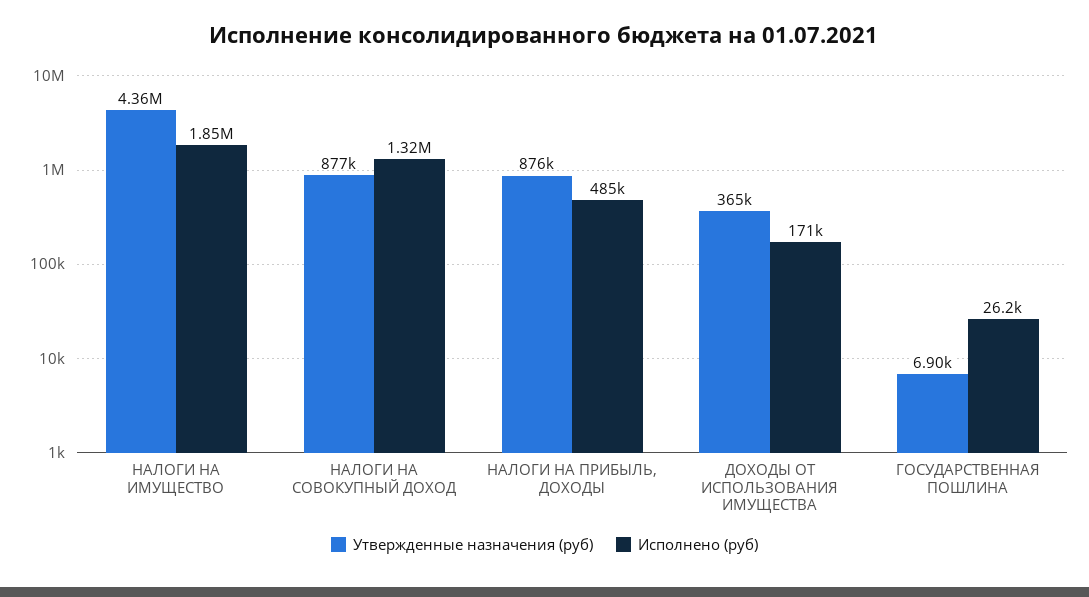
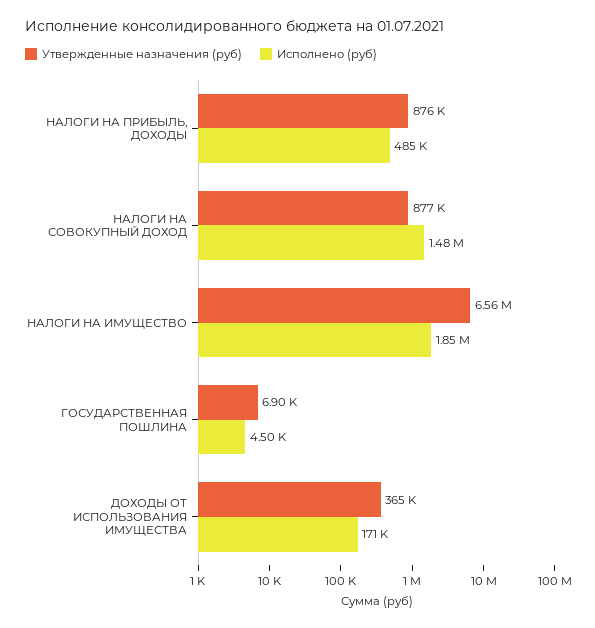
  {
    "Утвержденные назначения (руб)": {
-     "НАЛОГИ НА ИМУЩЕСТВО": 4360000,
+     "НАЛОГИ НА ИМУЩЕСТВО": 6560000,
      "НАЛОГИ НА СОВОКУПНЫЙ ДОХОД": 877000,
      "НАЛОГИ НА ПРИБЫЛЬ, ДОХОДЫ": 876000,
      "ДОХОДЫ ОТ ИСПОЛЬЗОВАНИЯ ИМУЩЕСТВА": 365000,
      "ГОСУДАРСТВЕННАЯ ПОШЛИНА": 6900
    },
    "Исполнено (руб)": {
      "НАЛОГИ НА ИМУЩЕСТВО": 1850000,
-     "НАЛОГИ НА СОВОКУПНЫЙ ДОХОД": 1320000,
+     "НАЛОГИ НА СОВОКУПНЫЙ ДОХОД": 1480000,
      "НАЛОГИ НА ПРИБЫЛЬ, ДОХОДЫ": 485000,
      "ДОХОДЫ ОТ ИСПОЛЬЗОВАНИЯ ИМУЩЕСТВА": 171000,
-     "ГОСУДАРСТВЕННАЯ ПОШЛИНА": 26200
+     "ГОСУДАРСТВЕННАЯ ПОШЛИНА": 4500
    }
  }

